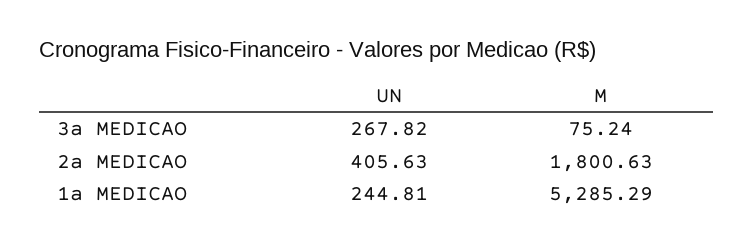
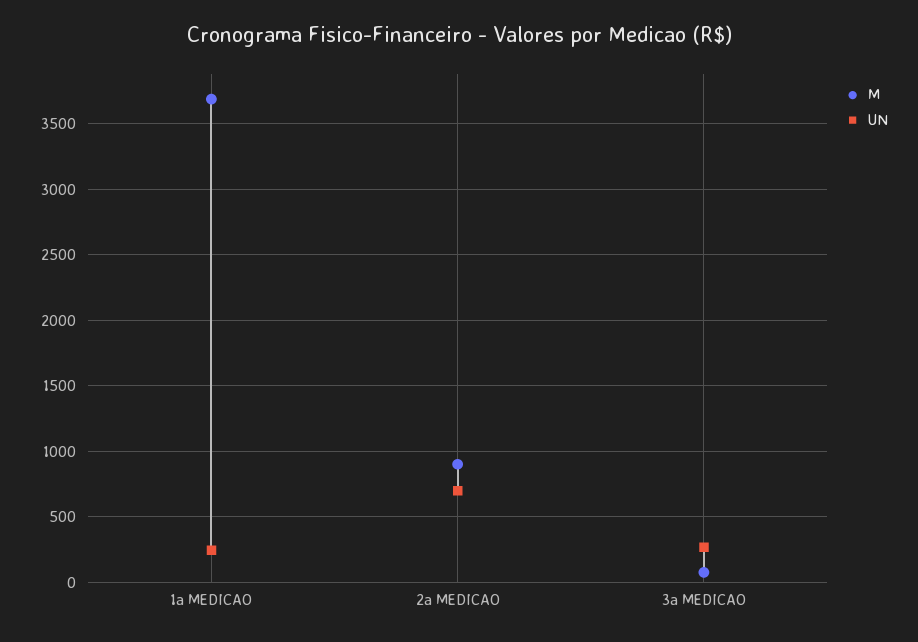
  {
    "UN": {
      "3a MEDICAO": 267.82,
-     "2a MEDICAO": 405.63,
+     "2a MEDICAO": 700,
      "1a MEDICAO": 244.81
    },
    "M": {
      "3a MEDICAO": 75.24,
-     "2a MEDICAO": 1800.63,
+     "2a MEDICAO": 900,
-     "1a MEDICAO": 5285.29
+     "1a MEDICAO": 3700
    }
  }

